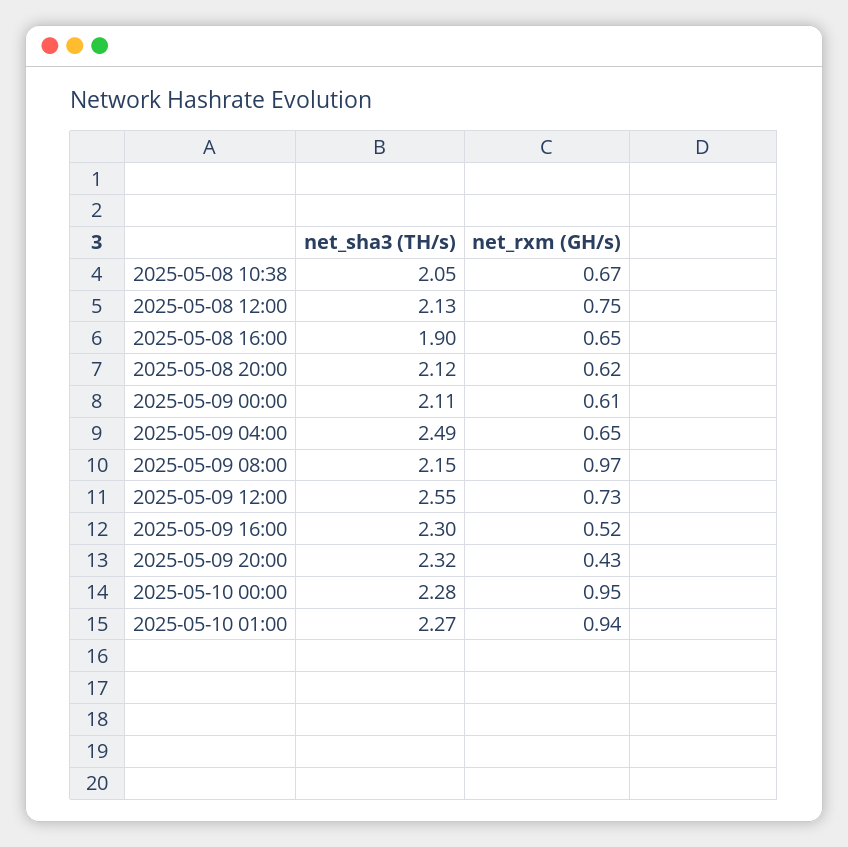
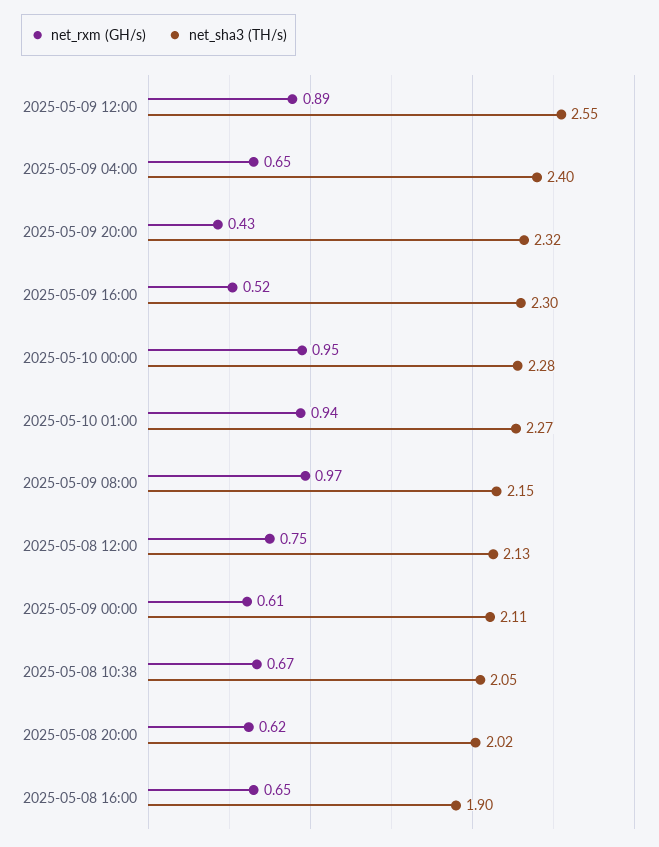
  {
    "net_sha3 (TH/s)": {
      "2025-05-08 10:38": 2.05,
      "2025-05-08 12:00": 2.13,
      "2025-05-08 16:00": 1.9,
-     "2025-05-08 20:00": 2.12,
+     "2025-05-08 20:00": 2.02,
      "2025-05-09 00:00": 2.11,
-     "2025-05-09 04:00": 2.49,
+     "2025-05-09 04:00": 2.4,
      "2025-05-09 08:00": 2.15,
      "2025-05-09 12:00": 2.55,
      "2025-05-09 16:00": 2.3,
      "2025-05-09 20:00": 2.32,
      "2025-05-10 00:00": 2.28,
      "2025-05-10 01:00": 2.27
    },
    "net_rxm (GH/s)": {
      "2025-05-08 10:38": 0.67,
      "2025-05-08 12:00": 0.75,
      "2025-05-08 16:00": 0.65,
      "2025-05-08 20:00": 0.62,
      "2025-05-09 00:00": 0.61,
      "2025-05-09 04:00": 0.65,
      "2025-05-09 08:00": 0.97,
-     "2025-05-09 12:00": 0.73,
+     "2025-05-09 12:00": 0.89,
      "2025-05-09 16:00": 0.52,
      "2025-05-09 20:00": 0.43,
      "2025-05-10 00:00": 0.95,
      "2025-05-10 01:00": 0.94
    }
  }

